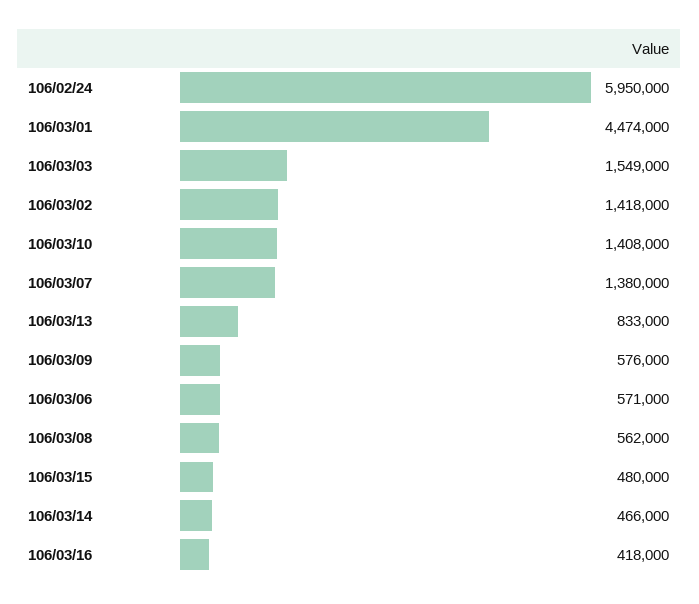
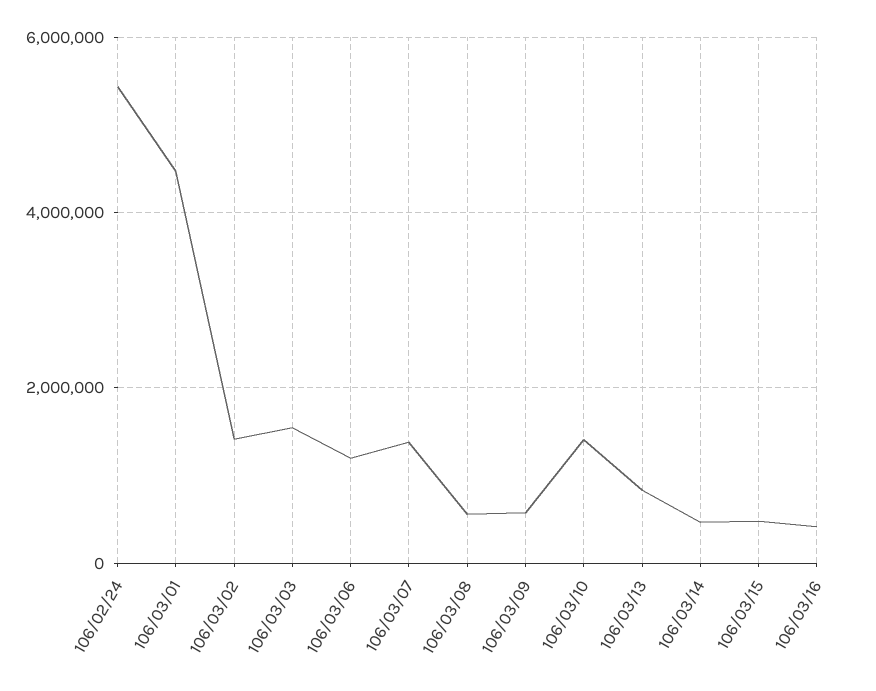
  {
-   "106/02/24": 5950000,
+   "106/02/24": 5400000,
    "106/03/01": 4474000,
    "106/03/03": 1549000,
    "106/03/02": 1418000,
    "106/03/10": 1408000,
    "106/03/07": 1380000,
    "106/03/13": 833000,
    "106/03/09": 576000,
-   "106/03/06": 571000,
+   "106/03/06": 1200000,
    "106/03/08": 562000,
    "106/03/15": 480000,
    "106/03/14": 466000,
    "106/03/16": 418000
  }

